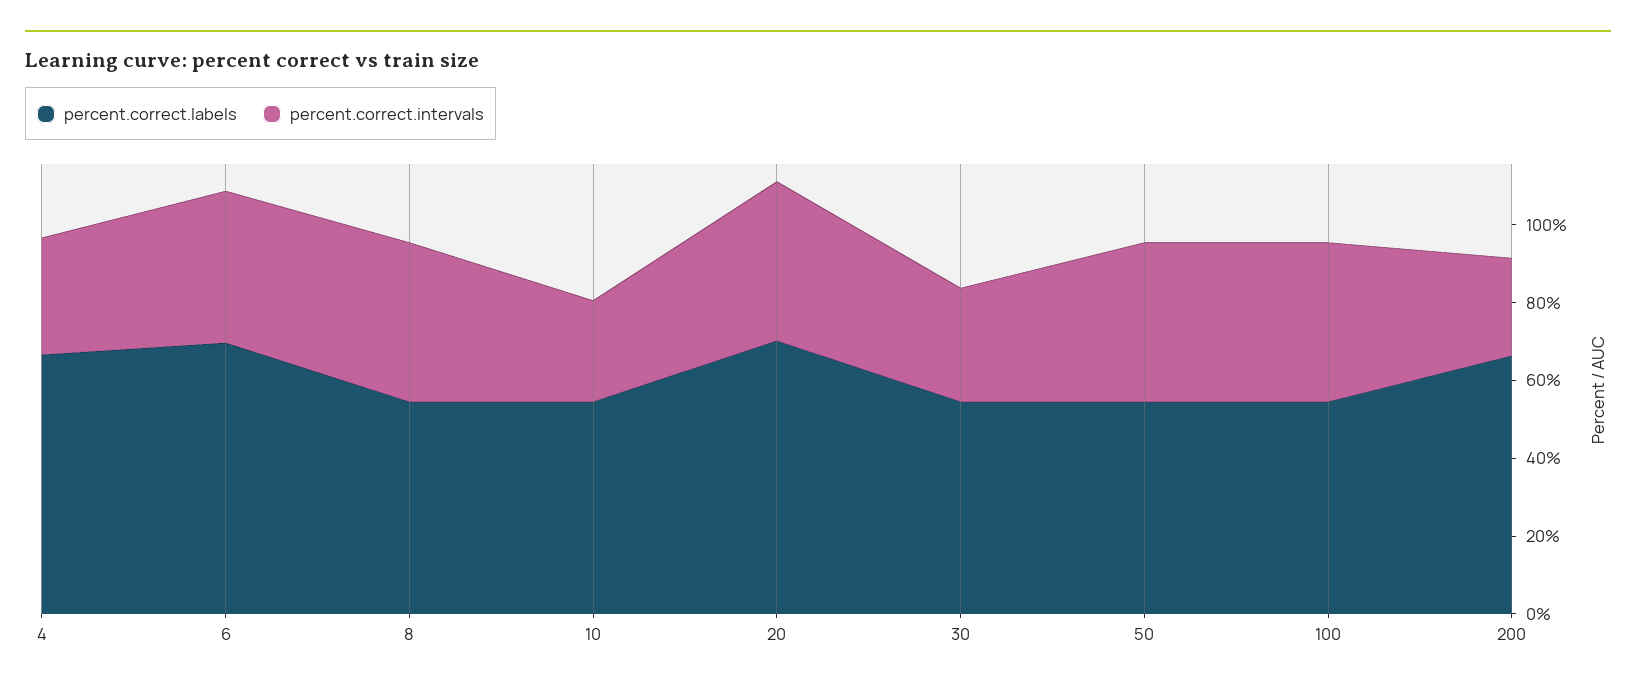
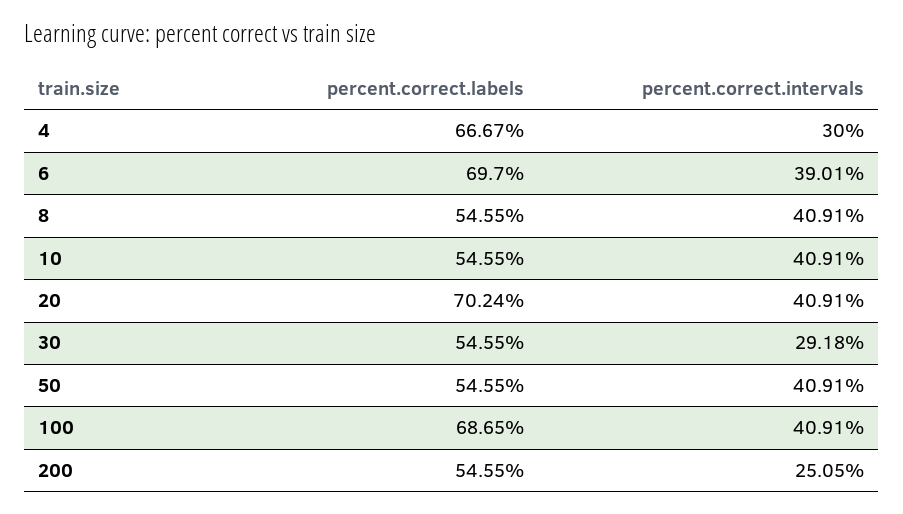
  {
    "percent.correct.labels": {
      "4": 66.67,
      "6": 69.7,
      "8": 54.55,
      "10": 54.55,
      "20": 70.24,
      "30": 54.55,
      "50": 54.55,
-     "100": 55,
+     "100": 68.65,
-     "200": 65
+     "200": 54.55
    },
    "percent.correct.intervals": {
      "4": 30,
      "6": 39.01,
      "8": 40.91,
-     "10": 25,
+     "10": 40.91,
      "20": 40.91,
      "30": 29.18,
      "50": 40.91,
      "100": 40.91,
      "200": 25.05
    }
  }

